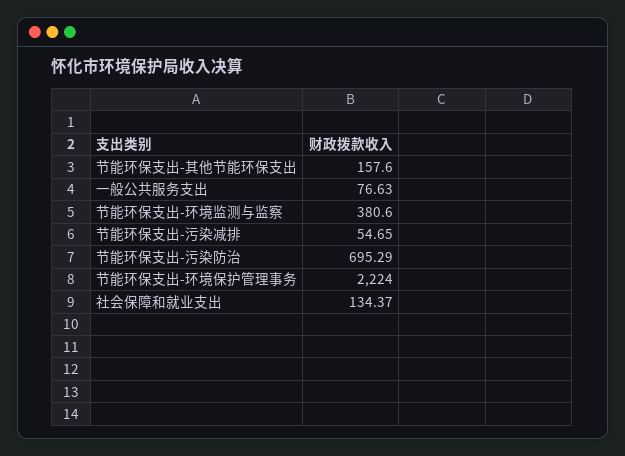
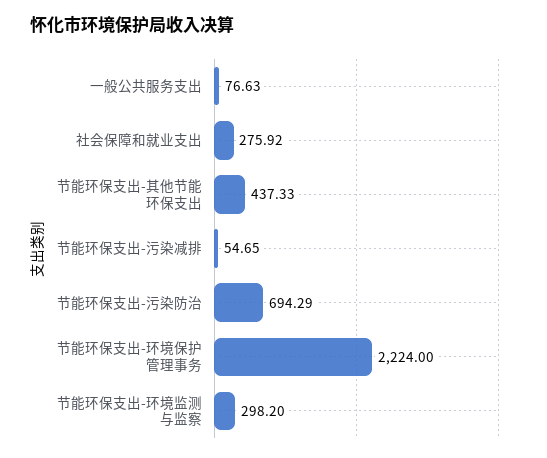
  {
-   "节能环保支出-其他节能环保支出": 157.6,
+   "节能环保支出-其他节能环保支出": 437.33,
    "一般公共服务支出": 76.63,
-   "节能环保支出-环境监测与监察": 380.6,
+   "节能环保支出-环境监测与监察": 298.2,
    "节能环保支出-污染减排": 54.65,
-   "节能环保支出-污染防治": 695.29,
+   "节能环保支出-污染防治": 694.29,
    "节能环保支出-环境保护管理事务": 2224,
-   "社会保障和就业支出": 134.37
+   "社会保障和就业支出": 275.92
  }

